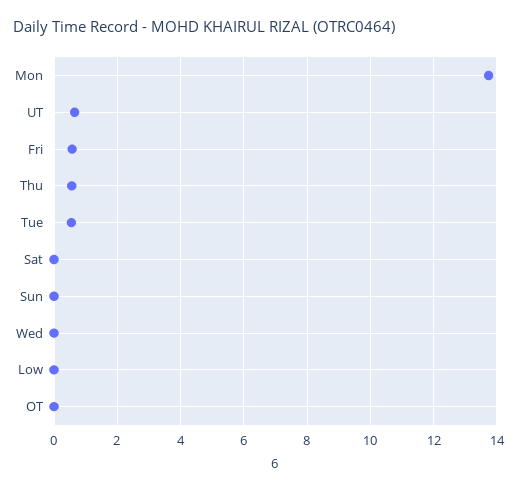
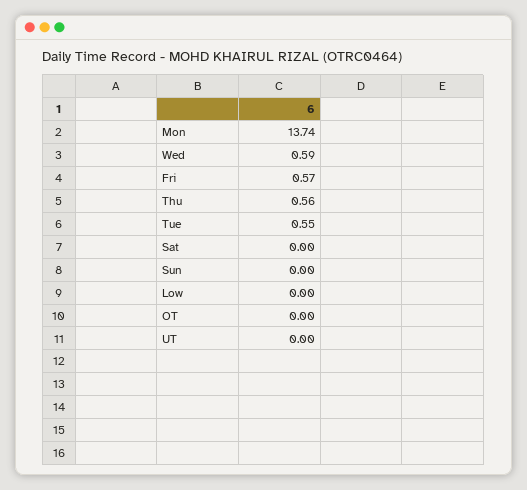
  {
    "Mon": 13.74,
-   "UT": 0.6,
+   "UT": 0,
    "Fri": 0.57,
    "Thu": 0.56,
    "Tue": 0.55,
    "Sat": 0,
    "Sun": 0,
-   "Wed": 0,
+   "Wed": 0.59,
    "Low": 0,
    "OT": 0
  }

